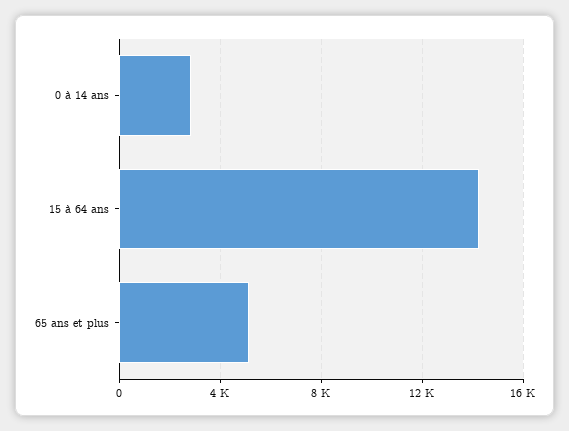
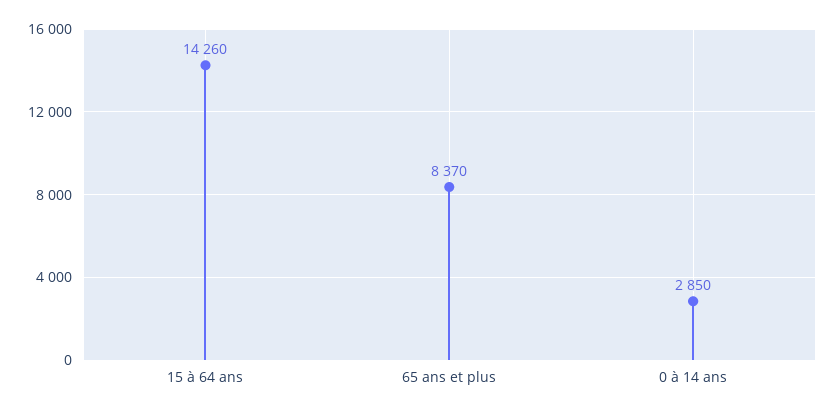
  {
    "0 à 14 ans": 2850,
    "15 à 64 ans": 14260,
-   "65 ans et plus": 5000
+   "65 ans et plus": 8370
  }

